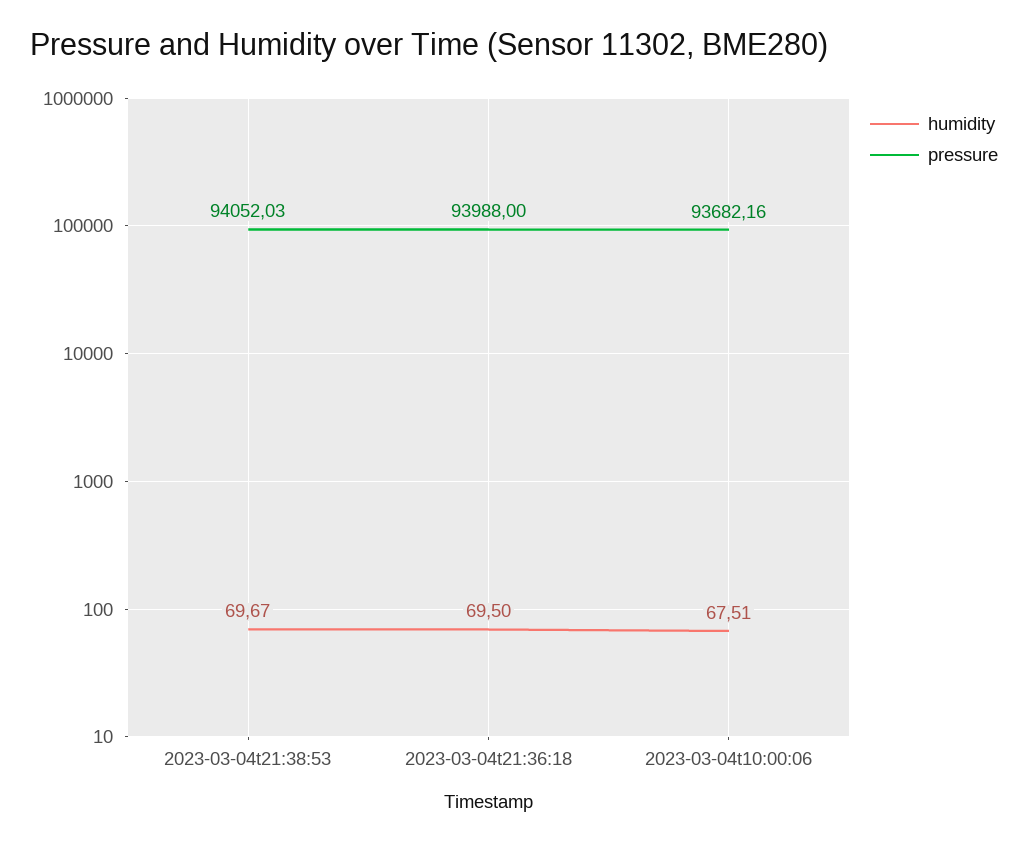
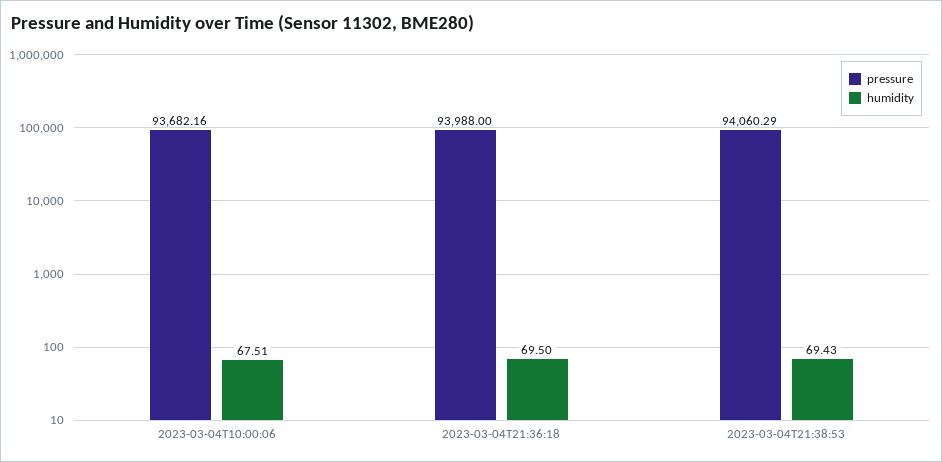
  {
    "humidity": {
-     "2023-03-04t21:38:53": 69.67,
+     "2023-03-04t21:38:53": 69.43,
      "2023-03-04t21:36:18": 69.5,
      "2023-03-04t10:00:06": 67.51
    },
    "pressure": {
-     "2023-03-04t21:38:53": 94052.03,
+     "2023-03-04t21:38:53": 94060.29,
      "2023-03-04t21:36:18": 93988,
      "2023-03-04t10:00:06": 93682.16
    }
  }

